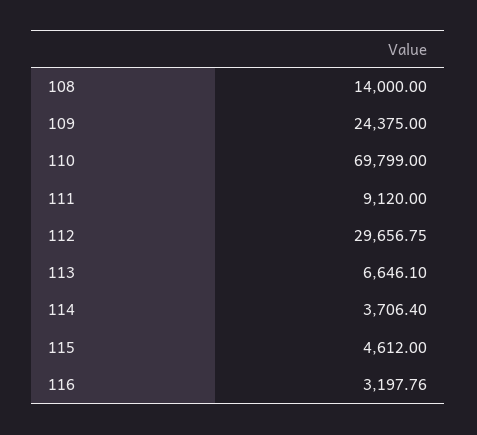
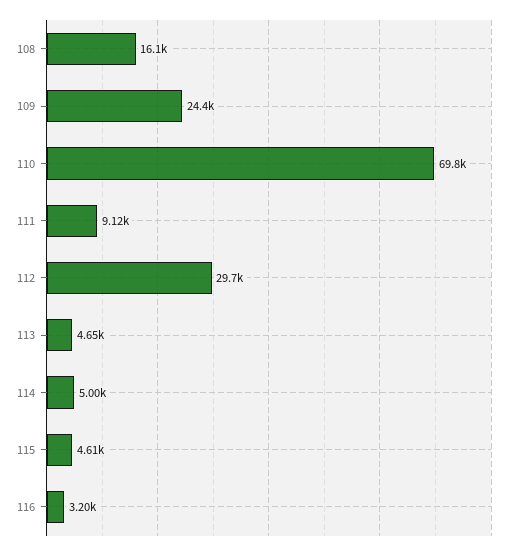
  {
-   "108": 14000,
+   "108": 16100,
    "109": 24375,
    "110": 69799,
    "111": 9120,
    "112": 29656.75,
-   "113": 6646.1,
+   "113": 4650,
-   "114": 3706.4,
+   "114": 5000,
    "115": 4612,
    "116": 3197.76
  }

